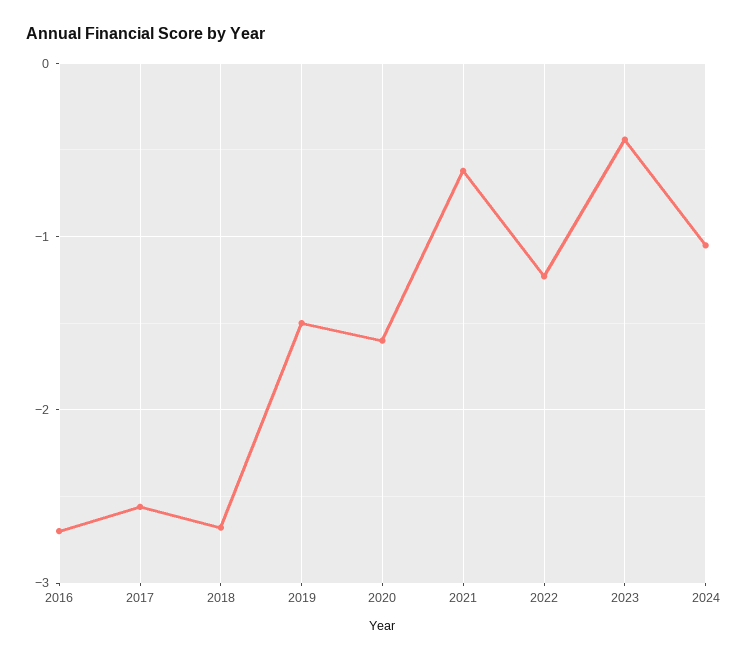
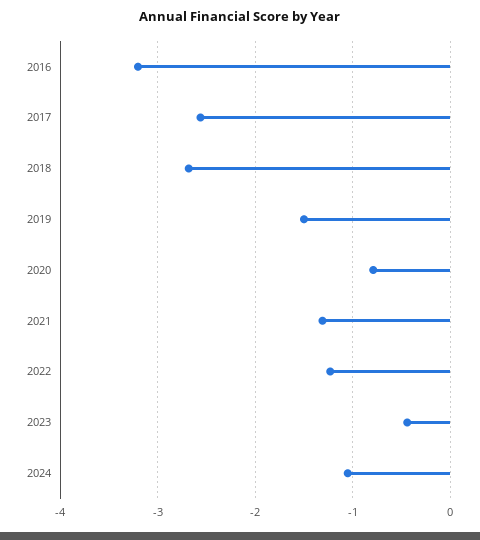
  {
-   "2016": -2.7,
+   "2016": -3.2,
    "2017": -2.6,
    "2018": -2.7,
    "2019": -1.5,
-   "2020": -1.6,
+   "2020": -0.8,
-   "2021": -0.6,
+   "2021": -1.3,
    "2022": -1.2,
    "2023": -0.4,
    "2024": -1.1
  }

